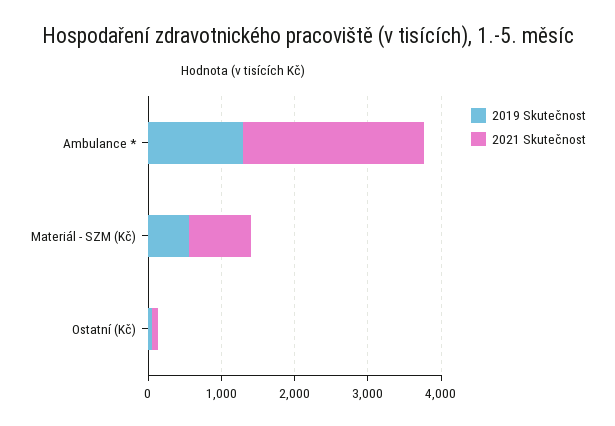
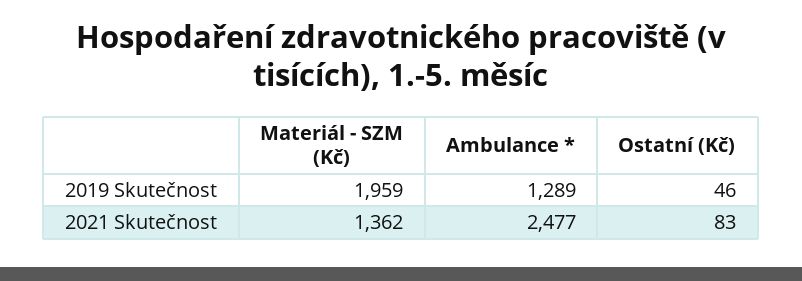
  {
    "2019 Skutečnost": {
      "Ambulance *": 1289,
-     "Materiál - SZM (Kč)": 600,
+     "Materiál - SZM (Kč)": 1959,
      "Ostatní (Kč)": 46
    },
    "2021 Skutečnost": {
      "Ambulance *": 2477,
-     "Materiál - SZM (Kč)": 800,
+     "Materiál - SZM (Kč)": 1362,
      "Ostatní (Kč)": 83
    }
  }

